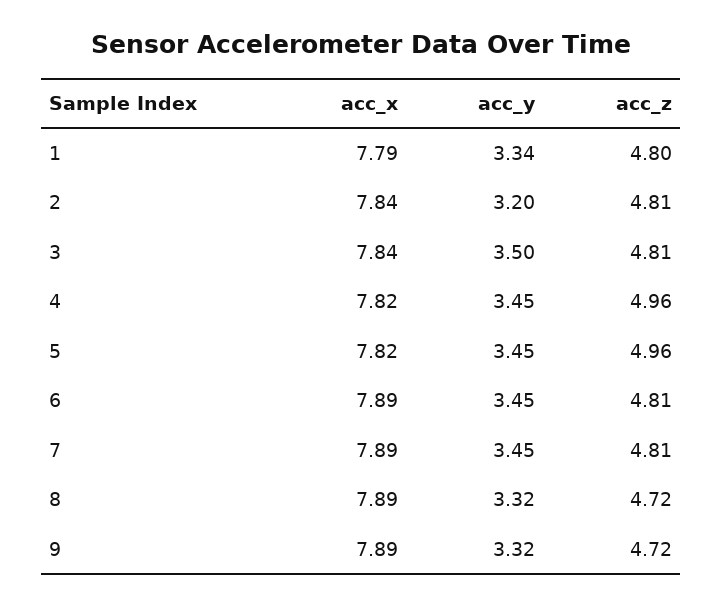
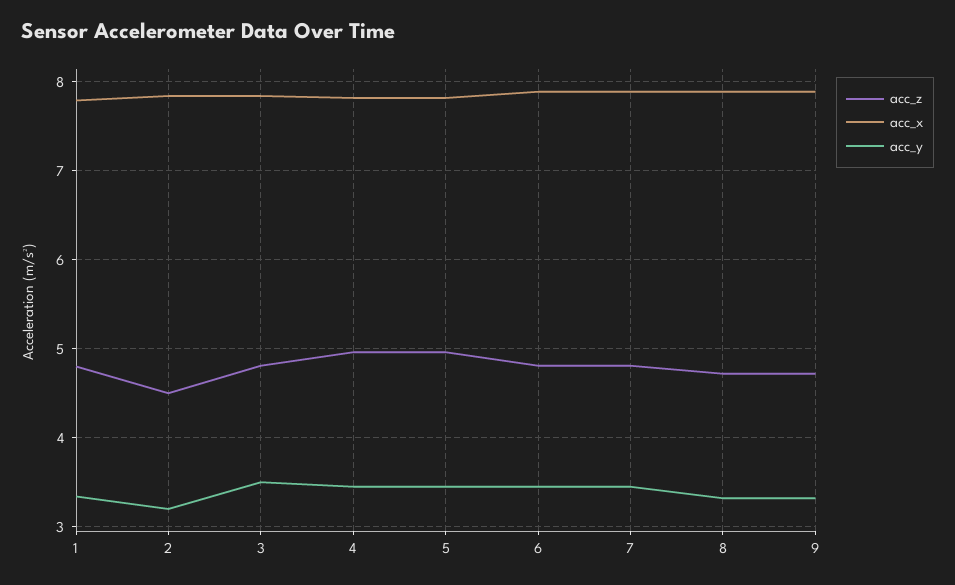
  {
    "acc_x": {
      "1": 7.79,
      "2": 7.84,
      "3": 7.84,
      "4": 7.82,
      "5": 7.82,
      "6": 7.89,
      "7": 7.89,
      "8": 7.89,
      "9": 7.89
    },
    "acc_y": {
      "1": 3.34,
      "2": 3.2,
      "3": 3.5,
      "4": 3.45,
      "5": 3.45,
      "6": 3.45,
      "7": 3.45,
      "8": 3.32,
      "9": 3.32
    },
    "acc_z": {
      "1": 4.8,
-     "2": 4.81,
+     "2": 4.5,
      "3": 4.81,
      "4": 4.96,
      "5": 4.96,
      "6": 4.81,
      "7": 4.81,
      "8": 4.72,
      "9": 4.72
    }
  }

